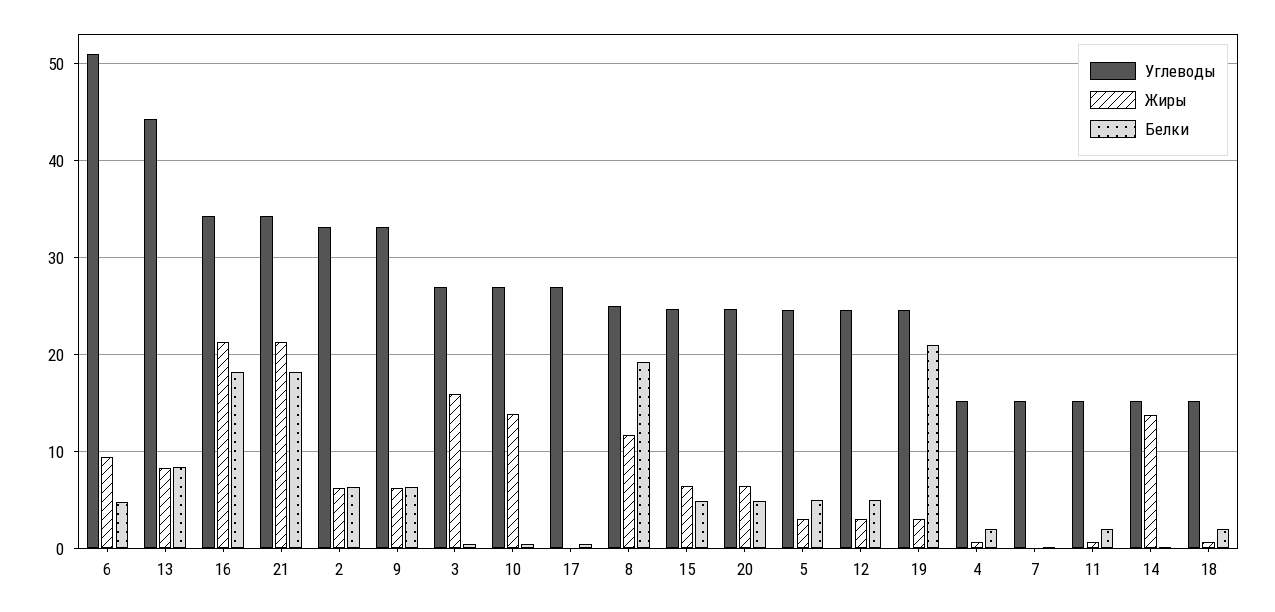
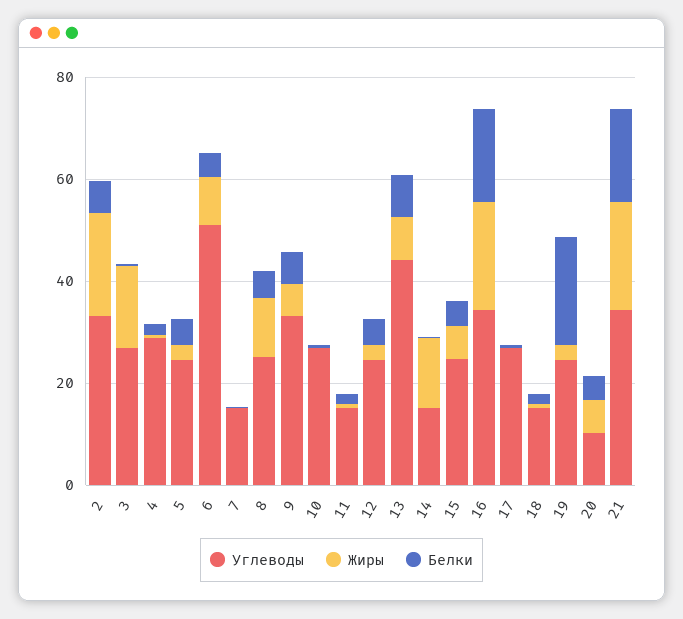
  {
    "Углеводы": {
      "6": 51,
      "13": 44,
      "16": 34,
      "21": 34,
      "2": 33,
      "9": 33,
      "3": 27,
      "10": 27,
      "17": 27,
      "8": 25,
      "15": 25,
-     "20": 25,
+     "20": 10,
      "5": 25,
      "12": 25,
      "19": 25,
-     "4": 15,
+     "4": 30,
      "7": 15,
      "11": 15,
      "14": 15,
      "18": 15
    },
    "Жиры": {
      "6": 9,
      "13": 8,
      "16": 21,
      "21": 21,
-     "2": 6,
+     "2": 20,
      "9": 6,
      "3": 16,
-     "10": 14,
+     "10": 0,
      "17": 0,
      "8": 12,
      "15": 6,
      "20": 6,
      "5": 3,
      "12": 3,
      "19": 3,
      "4": 1,
      "7": 0,
      "11": 1,
      "14": 14,
      "18": 1
    },
    "Белки": {
      "6": 5,
      "13": 8,
      "16": 18,
      "21": 18,
      "2": 6,
      "9": 6,
      "3": 1,
      "10": 1,
      "17": 1,
-     "8": 19,
+     "8": 5,
      "15": 5,
      "20": 5,
      "5": 5,
      "12": 5,
      "19": 21,
      "4": 2,
      "7": 0,
      "11": 2,
      "14": 0,
      "18": 2
    }
  }

